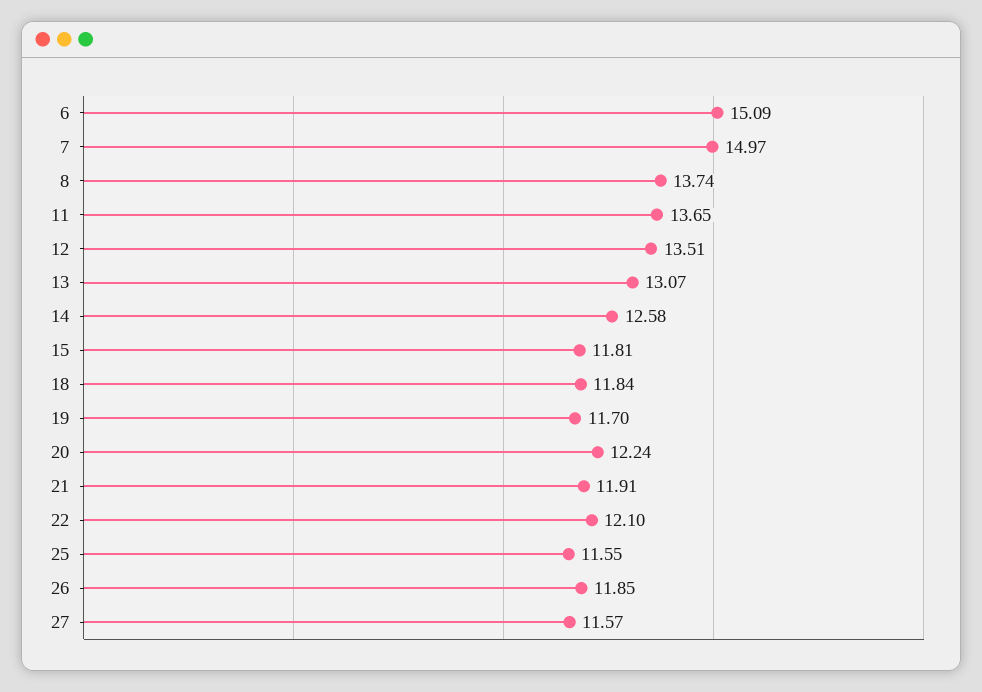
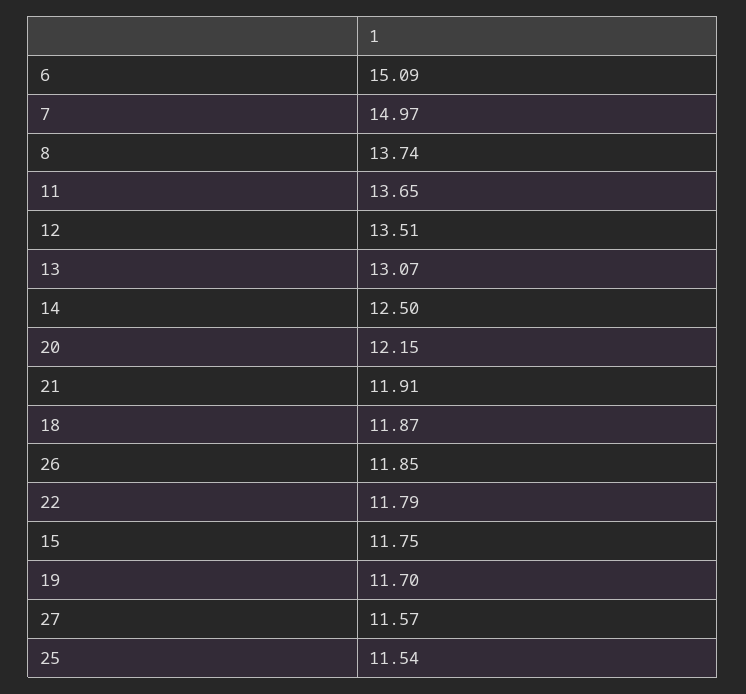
  {
    "6": 15.09,
    "7": 14.97,
    "8": 13.74,
    "11": 13.65,
    "12": 13.51,
    "13": 13.07,
-   "14": 12.58,
+   "14": 12.5,
-   "15": 11.81,
+   "15": 11.75,
-   "18": 11.84,
+   "18": 11.87,
    "19": 11.7,
-   "20": 12.24,
+   "20": 12.15,
    "21": 11.91,
-   "22": 12.1,
+   "22": 11.79,
-   "25": 11.55,
+   "25": 11.54,
    "26": 11.85,
    "27": 11.57
  }

